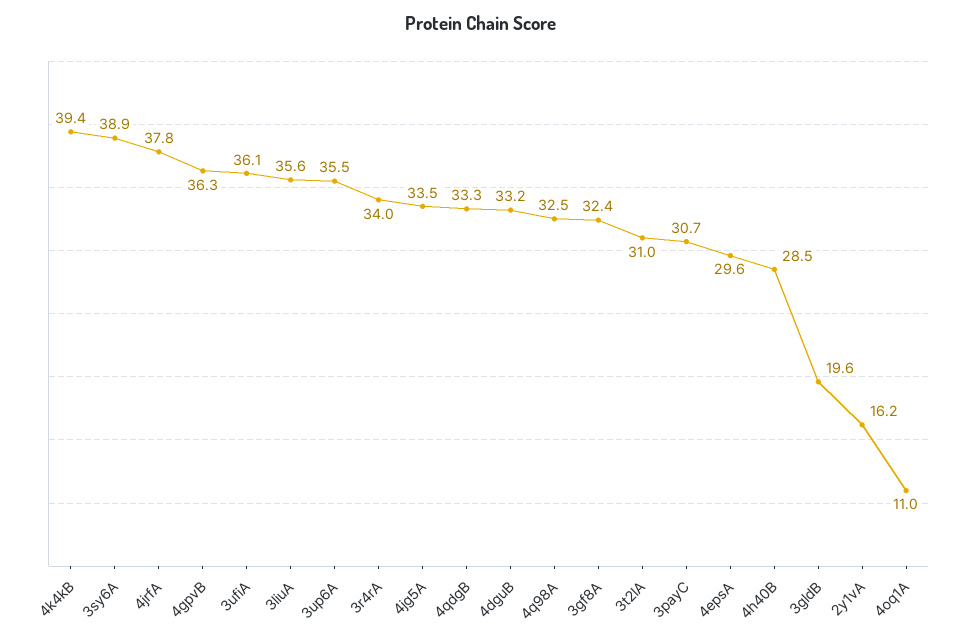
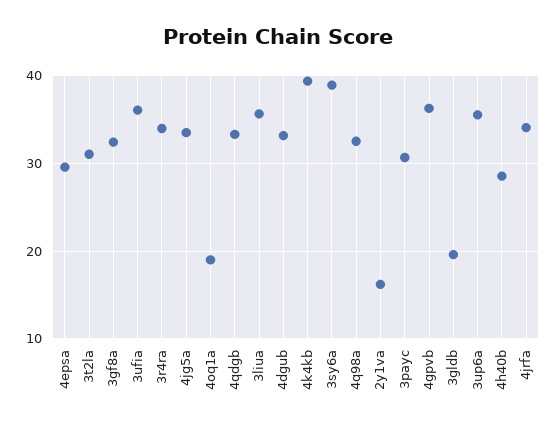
  {
    "4k4kB": 39.4,
    "3sy6A": 38.9,
-   "4jrfA": 37.8,
+   "4jrfA": 34,
    "4gpvB": 36.3,
    "3ufiA": 36.1,
    "3liuA": 35.6,
    "3up6A": 35.5,
    "3r4rA": 34,
    "4jg5A": 33.5,
    "4qdgB": 33.3,
    "4dguB": 33.2,
    "4q98A": 32.5,
    "3gf8A": 32.4,
    "3t2lA": 31,
    "3payC": 30.7,
    "4epsA": 29.6,
    "4h40B": 28.5,
    "3gldB": 19.6,
    "2y1vA": 16.2,
-   "4oq1A": 11
+   "4oq1A": 19
  }

